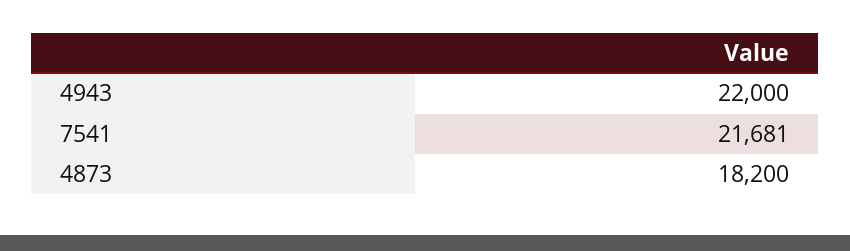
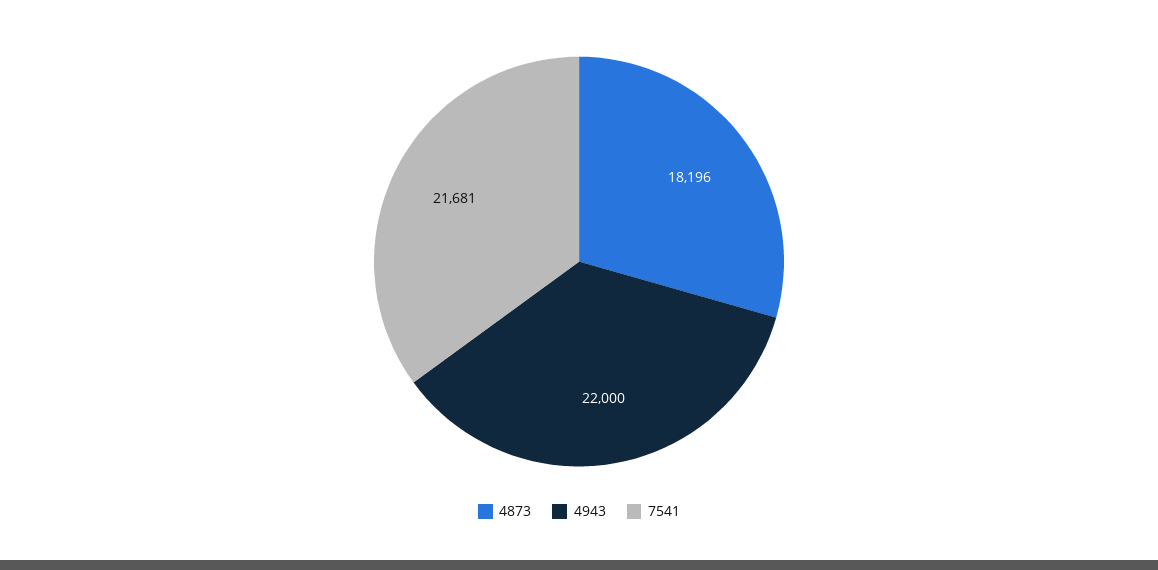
  {
    "4943": 22000,
    "7541": 21681,
-   "4873": 18200
+   "4873": 18196
  }

